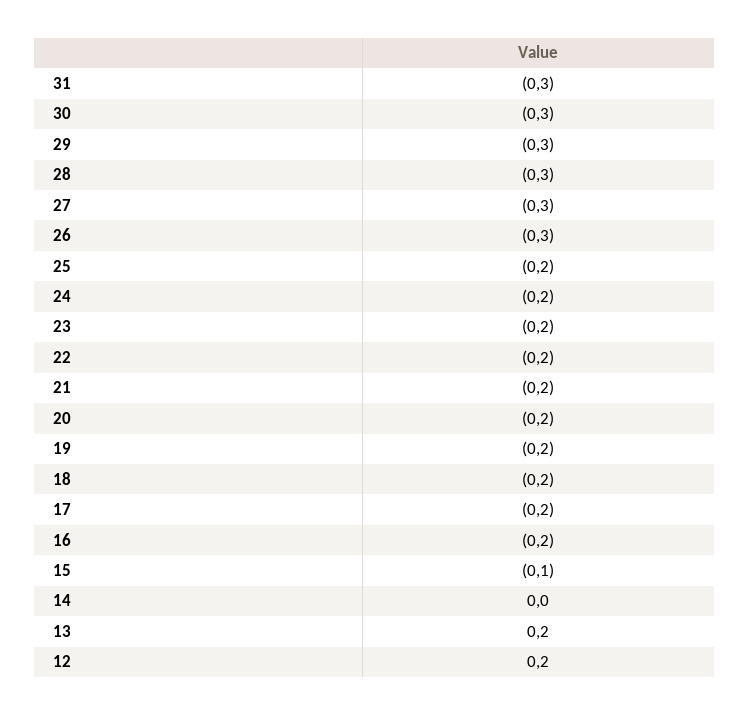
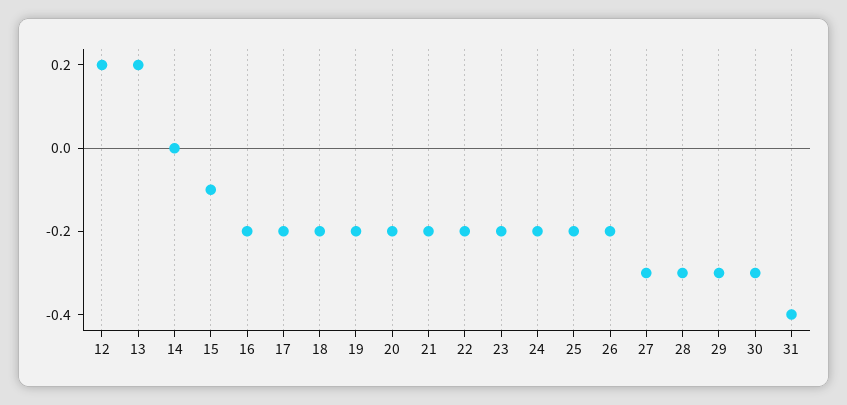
  {
-   "31": -0.3,
+   "31": -0.4,
    "30": -0.3,
    "29": -0.3,
    "28": -0.3,
    "27": -0.3,
-   "26": -0.3,
+   "26": -0.2,
    "25": -0.2,
    "24": -0.2,
    "23": -0.2,
    "22": -0.2,
    "21": -0.2,
    "20": -0.2,
    "19": -0.2,
    "18": -0.2,
    "17": -0.2,
    "16": -0.2,
    "15": -0.1,
    "14": 0,
    "13": 0.2,
    "12": 0.2
  }

